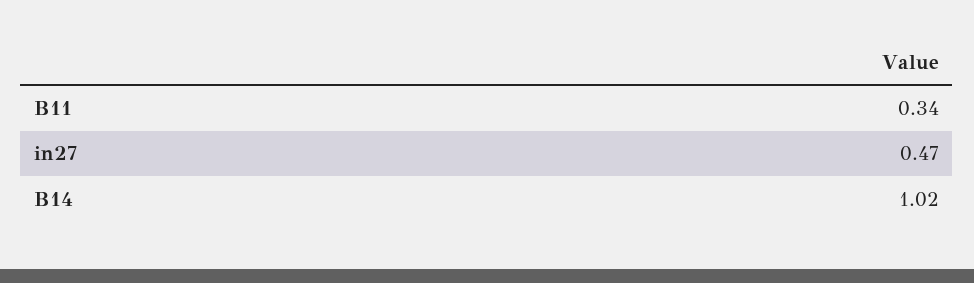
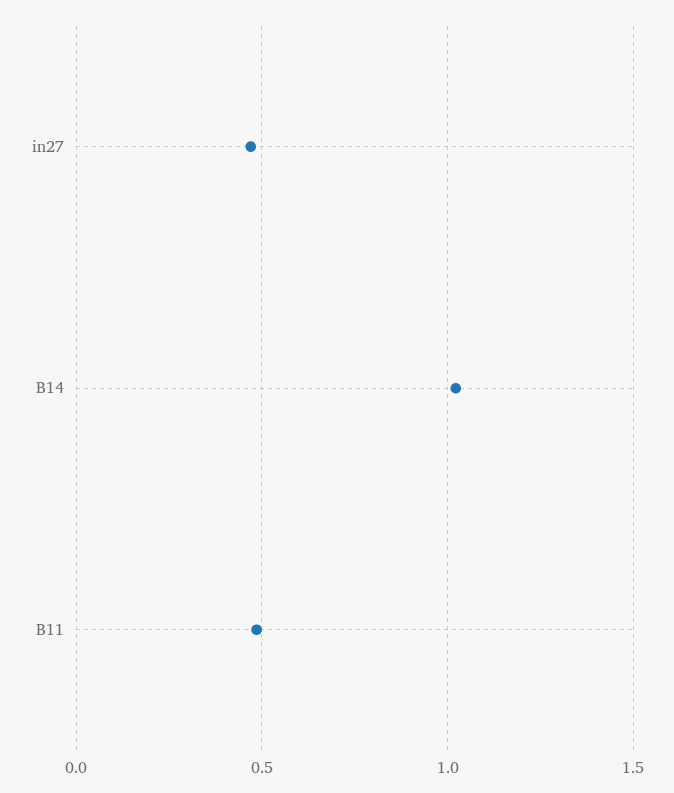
  {
-   "B11": 0.34,
+   "B11": 0.5,
    "in27": 0.47,
    "B14": 1.02
  }

